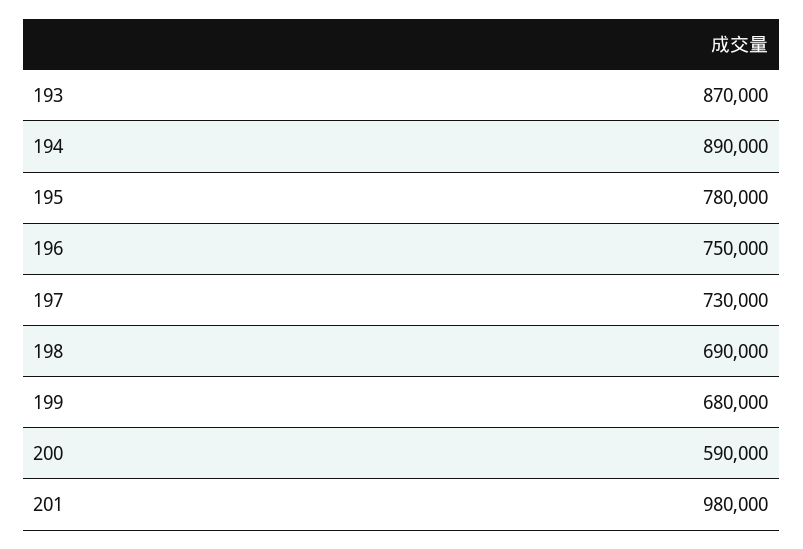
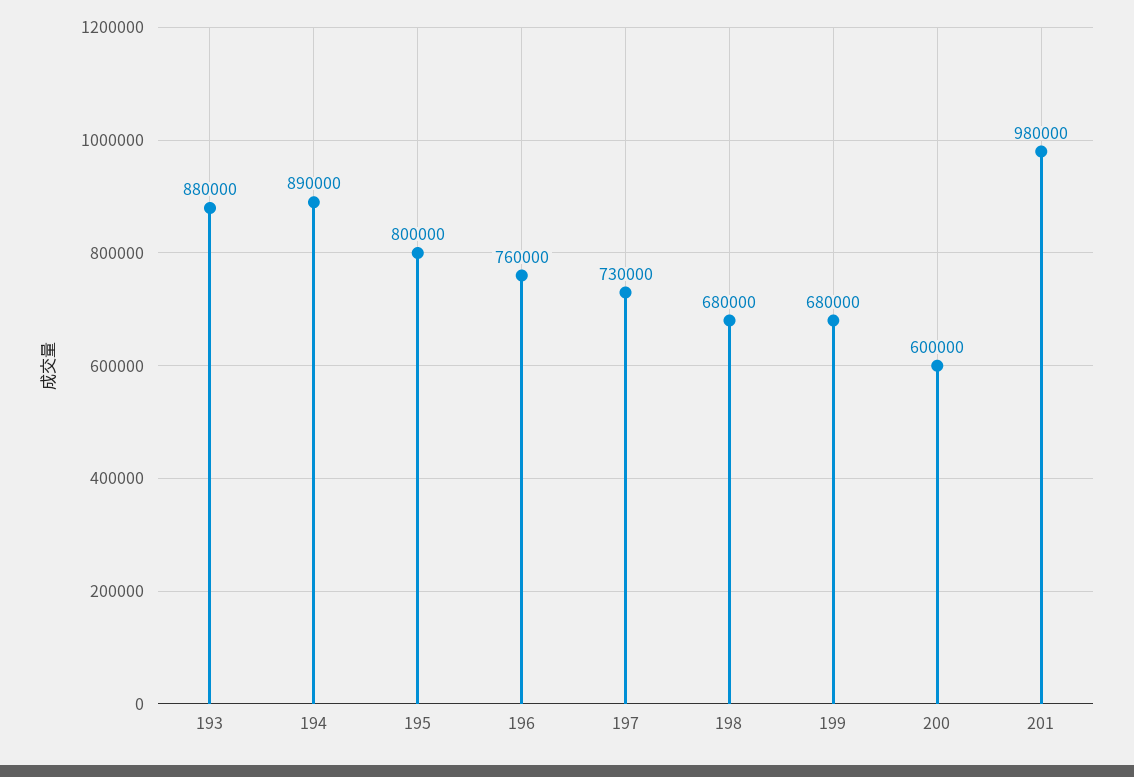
  {
-   "193": 870000,
+   "193": 880000,
    "194": 890000,
-   "195": 780000,
+   "195": 800000,
-   "196": 750000,
+   "196": 760000,
    "197": 730000,
-   "198": 690000,
+   "198": 680000,
    "199": 680000,
-   "200": 590000,
+   "200": 600000,
    "201": 980000
  }

